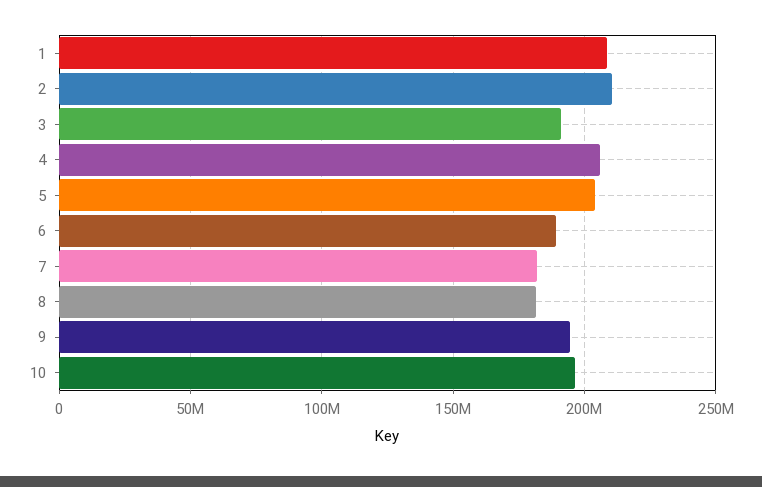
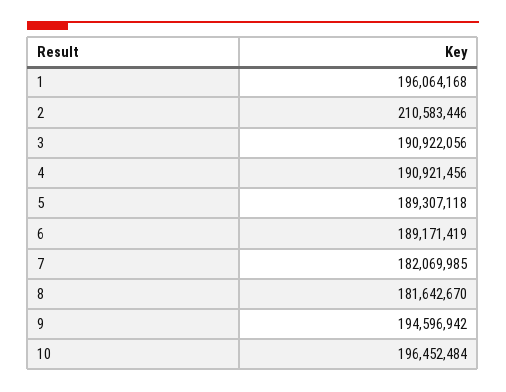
  {
-   "1": 210000000,
+   "1": 196064168,
    "2": 210583446,
    "3": 190922056,
-   "4": 205000000,
+   "4": 190921456,
-   "5": 205000000,
+   "5": 189307118,
    "6": 189171419,
    "7": 182069985,
    "8": 181642670,
    "9": 194596942,
    "10": 196452484
  }

